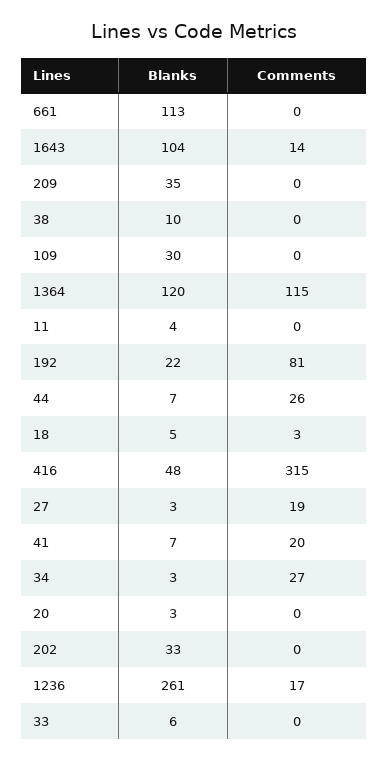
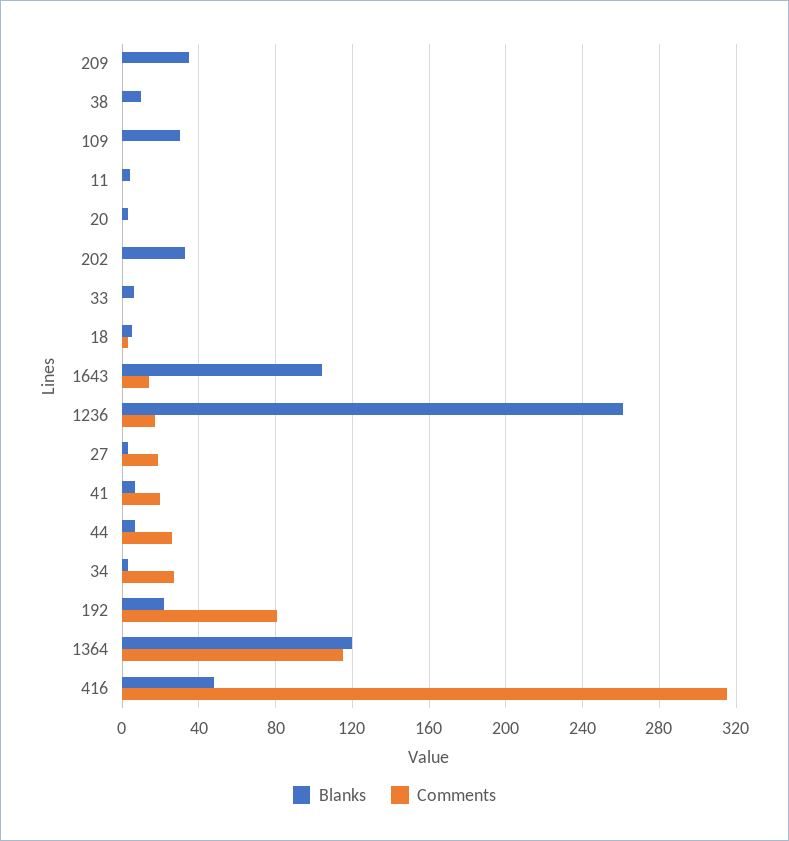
  {
    "Blanks": {
-     "661": 113,
      "1643": 104,
      "209": 35,
      "38": 10,
      "109": 30,
      "1364": 120,
      "11": 4,
      "192": 22,
      "44": 7,
      "18": 5,
      "416": 48,
      "27": 3,
      "41": 7,
      "34": 3,
      "20": 3,
      "202": 33,
      "1236": 261,
      "33": 6
    },
    "Comments": {
-     "661": 0,
      "1643": 14,
      "209": 0,
      "38": 0,
      "109": 0,
      "1364": 115,
      "11": 0,
      "192": 81,
      "44": 26,
      "18": 3,
      "416": 315,
      "27": 19,
      "41": 20,
      "34": 27,
      "20": 0,
      "202": 0,
      "1236": 17,
      "33": 0
    }
  }

